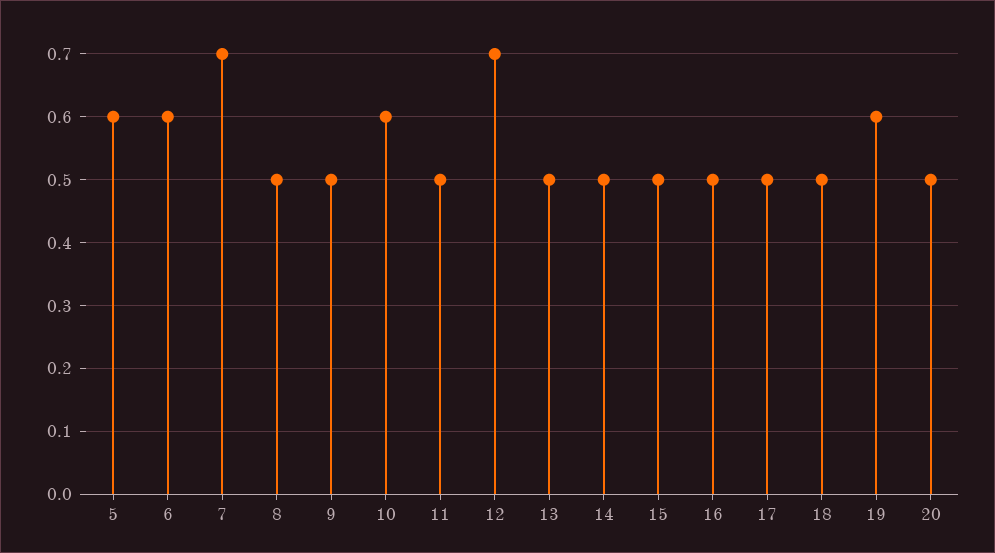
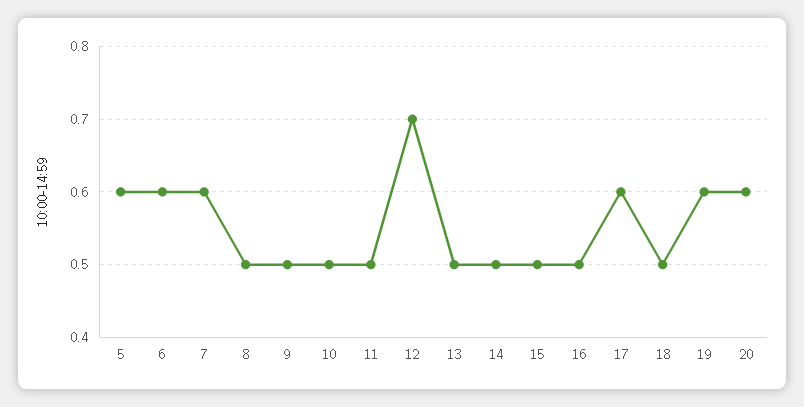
  {
    "5": 0.6,
    "6": 0.6,
-   "7": 0.7,
+   "7": 0.6,
    "8": 0.5,
    "9": 0.5,
-   "10": 0.6,
+   "10": 0.5,
    "11": 0.5,
    "12": 0.7,
    "13": 0.5,
    "14": 0.5,
    "15": 0.5,
    "16": 0.5,
-   "17": 0.5,
+   "17": 0.6,
    "18": 0.5,
    "19": 0.6,
-   "20": 0.5
+   "20": 0.6
  }

